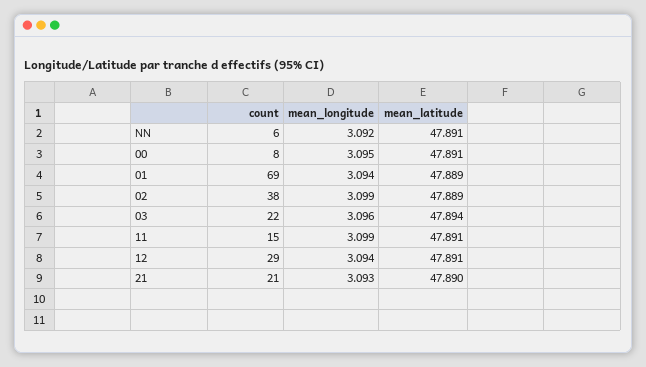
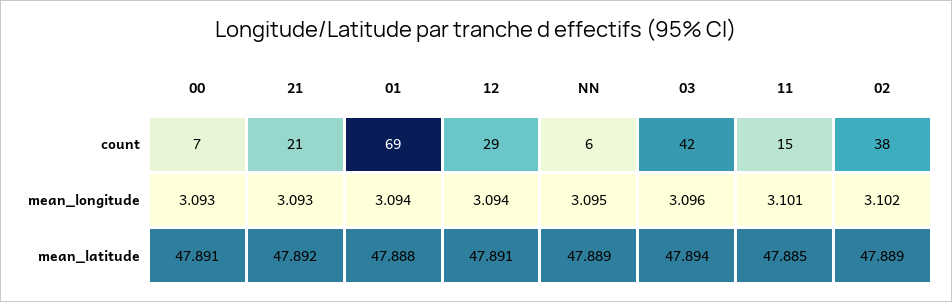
  {
    "count": {
      "NN": 6,
-     "00": 8,
+     "00": 7,
      "01": 69,
      "02": 38,
-     "03": 22,
+     "03": 42,
      "11": 15,
      "12": 29,
      "21": 21
    },
    "mean_longitude": {
-     "NN": 3.092,
+     "NN": 3.095,
-     "00": 3.095,
+     "00": 3.093,
      "01": 3.094,
-     "02": 3.099,
+     "02": 3.102,
      "03": 3.096,
-     "11": 3.099,
+     "11": 3.101,
      "12": 3.094,
      "21": 3.093
    },
    "mean_latitude": {
-     "NN": 47.891,
+     "NN": 47.889,
      "00": 47.891,
-     "01": 47.889,
+     "01": 47.888,
      "02": 47.889,
      "03": 47.894,
-     "11": 47.891,
+     "11": 47.885,
      "12": 47.891,
-     "21": 47.89
+     "21": 47.892
    }
  }

